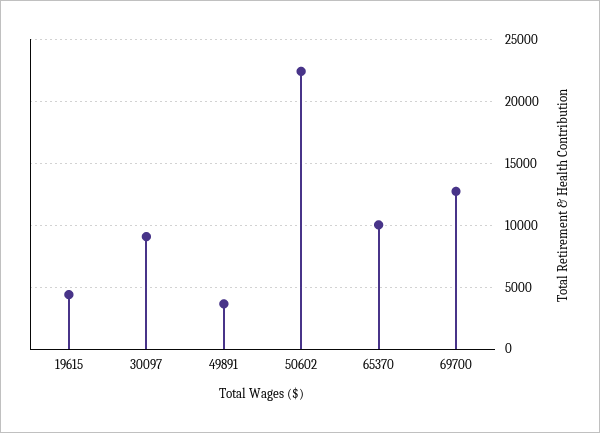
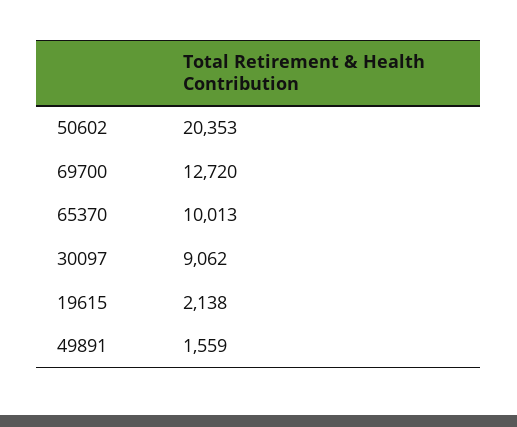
  {
-   "19615": 4500,
+   "19615": 2138,
    "30097": 9062,
-   "49891": 3500,
+   "49891": 1559,
-   "50602": 22500,
+   "50602": 20353,
    "65370": 10013,
    "69700": 12720
  }

